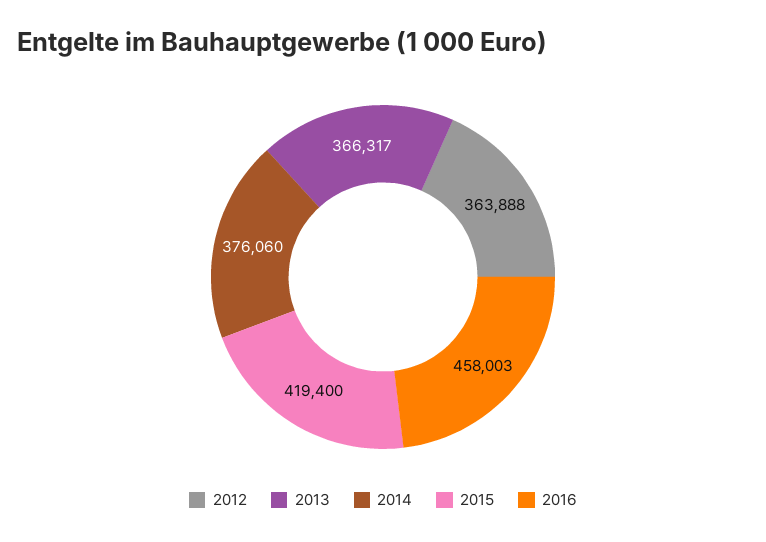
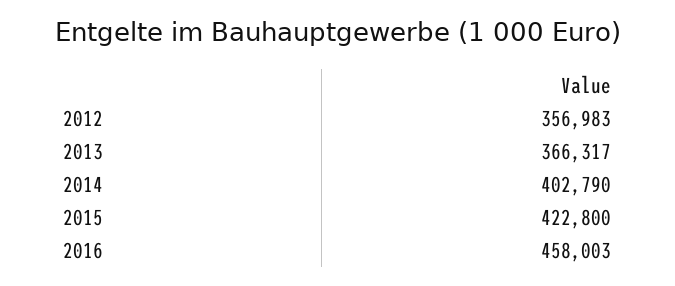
  {
-   "2012": 363888,
+   "2012": 356983,
    "2013": 366317,
-   "2014": 376060,
+   "2014": 402790,
-   "2015": 419400,
+   "2015": 422800,
    "2016": 458003
  }

